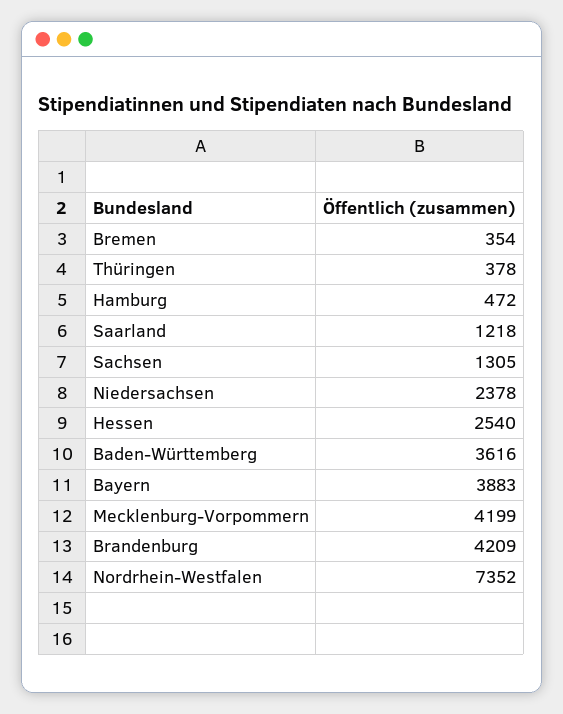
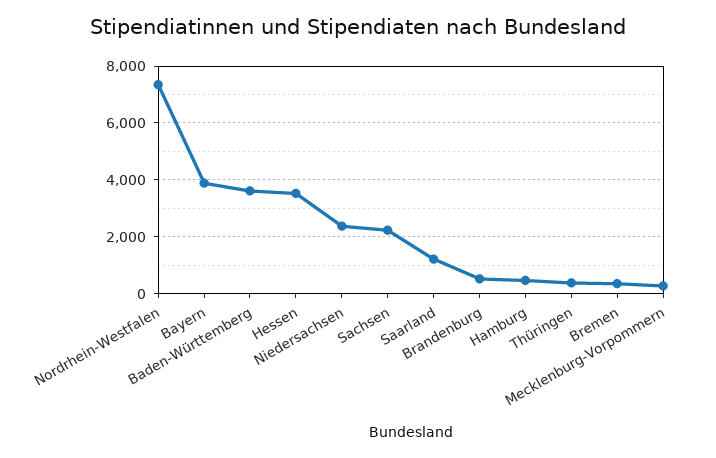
  {
    "Bremen": 354,
    "Thüringen": 378,
    "Hamburg": 472,
    "Saarland": 1218,
-   "Sachsen": 1305,
+   "Sachsen": 2250,
    "Niedersachsen": 2378,
-   "Hessen": 2540,
+   "Hessen": 3500,
    "Baden-Württemberg": 3616,
    "Bayern": 3883,
-   "Mecklenburg-Vorpommern": 4199,
+   "Mecklenburg-Vorpommern": 250,
-   "Brandenburg": 4209,
+   "Brandenburg": 500,
    "Nordrhein-Westfalen": 7352
  }

